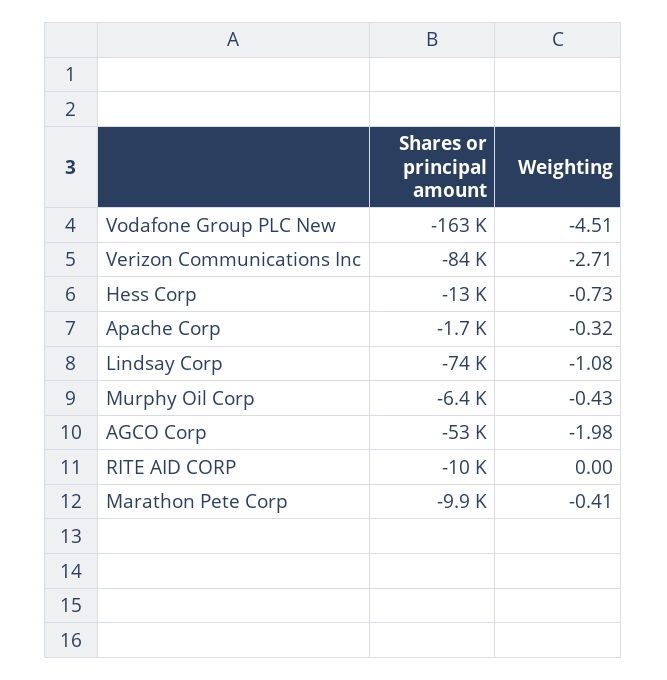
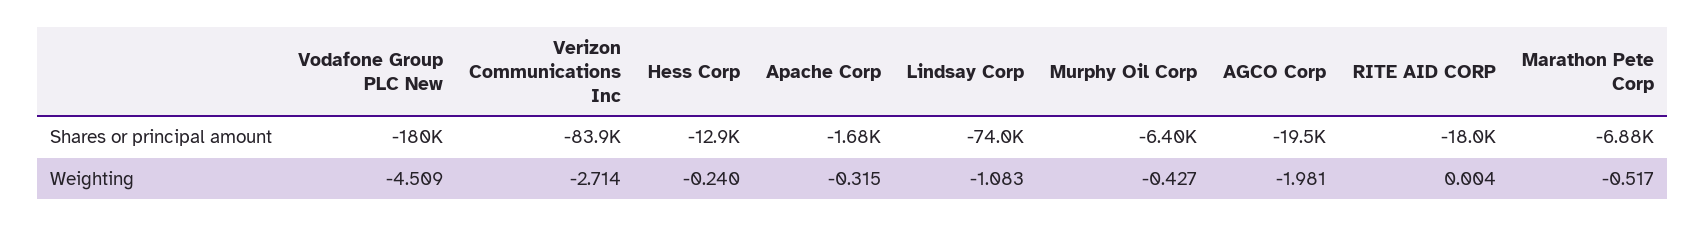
  {
    "Shares or principal amount": {
-     "Vodafone Group PLC New": -163000,
+     "Vodafone Group PLC New": -180000,
      "Verizon Communications Inc": -83900,
      "Hess Corp": -12900,
      "Apache Corp": -1680,
      "Lindsay Corp": -74000,
      "Murphy Oil Corp": -6400,
-     "AGCO Corp": -53000,
+     "AGCO Corp": -19500,
-     "RITE AID CORP": -10000,
+     "RITE AID CORP": -18000,
-     "Marathon Pete Corp": -9900
+     "Marathon Pete Corp": -6880
    },
    "Weighting": {
      "Vodafone Group PLC New": -4.509,
      "Verizon Communications Inc": -2.714,
-     "Hess Corp": -0.73,
+     "Hess Corp": -0.24,
      "Apache Corp": -0.315,
      "Lindsay Corp": -1.083,
      "Murphy Oil Corp": -0.427,
      "AGCO Corp": -1.981,
      "RITE AID CORP": 0.004,
-     "Marathon Pete Corp": -0.41
+     "Marathon Pete Corp": -0.517
    }
  }

